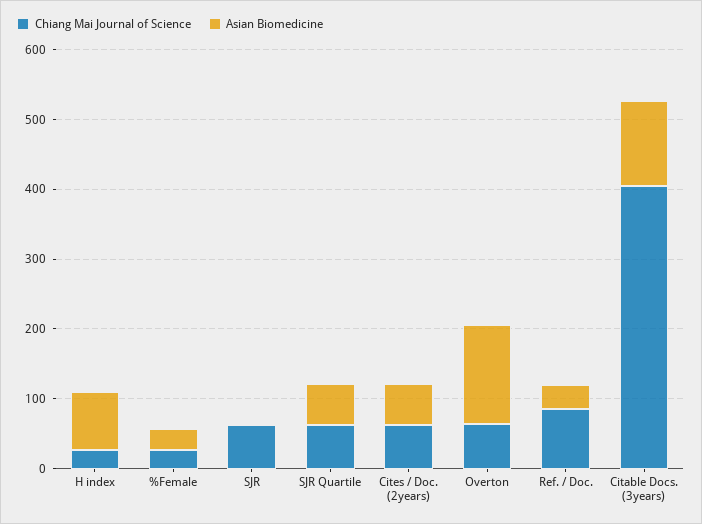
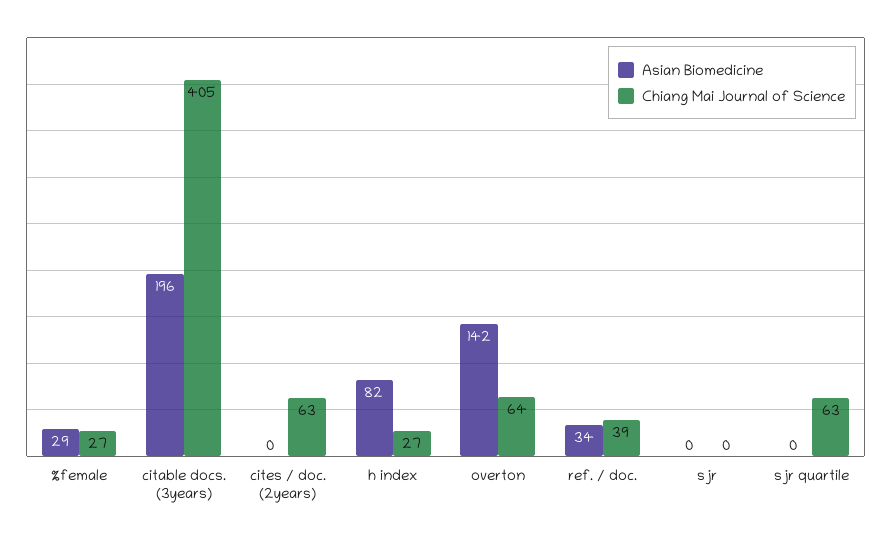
  {
    "Chiang Mai Journal of Science": {
      "H index": 27,
      "%Female": 27,
-     "SJR": 60,
+     "SJR": 0,
      "SJR Quartile": 63,
      "Cites / Doc. (2years)": 63,
      "Overton": 64,
-     "Ref. / Doc.": 80,
+     "Ref. / Doc.": 39,
      "Citable Docs. (3years)": 405
    },
    "Asian Biomedicine": {
      "H index": 82,
      "%Female": 29,
      "SJR": 0,
-     "SJR Quartile": 60,
+     "SJR Quartile": 0,
-     "Cites / Doc. (2years)": 60,
+     "Cites / Doc. (2years)": 0,
      "Overton": 142,
      "Ref. / Doc.": 34,
-     "Citable Docs. (3years)": 120
+     "Citable Docs. (3years)": 196
    }
  }

